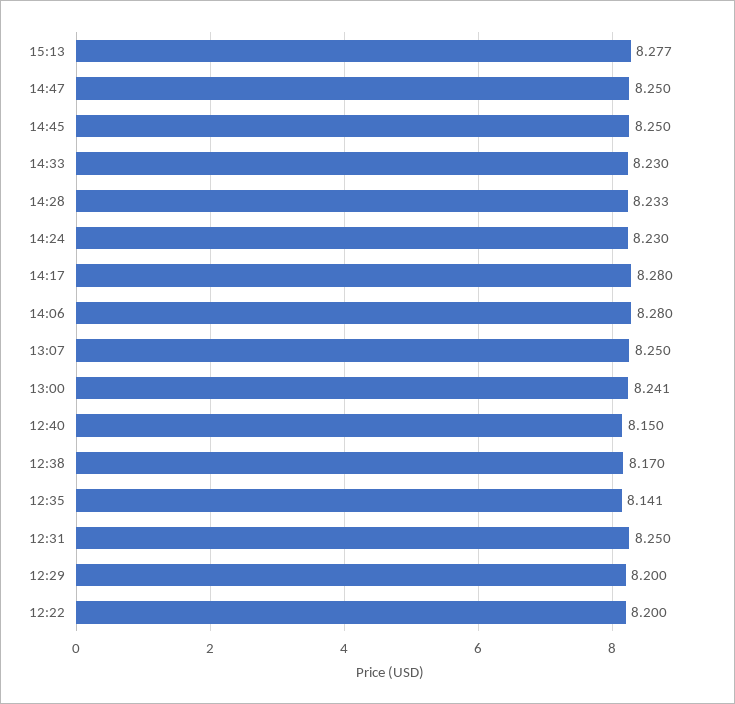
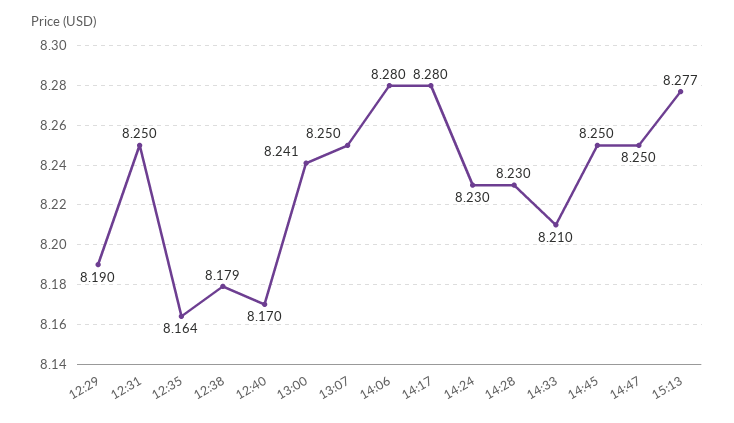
  {
    "15:13": 8.277,
    "14:47": 8.25,
    "14:45": 8.25,
-   "14:33": 8.23,
+   "14:33": 8.21,
-   "14:28": 8.233,
+   "14:28": 8.23,
    "14:24": 8.23,
    "14:17": 8.28,
    "14:06": 8.28,
    "13:07": 8.25,
    "13:00": 8.241,
-   "12:40": 8.15,
+   "12:40": 8.17,
-   "12:38": 8.17,
+   "12:38": 8.179,
-   "12:35": 8.141,
+   "12:35": 8.164,
    "12:31": 8.25,
-   "12:29": 8.2,
+   "12:29": 8.19
-   "12:22": 8.2
  }

